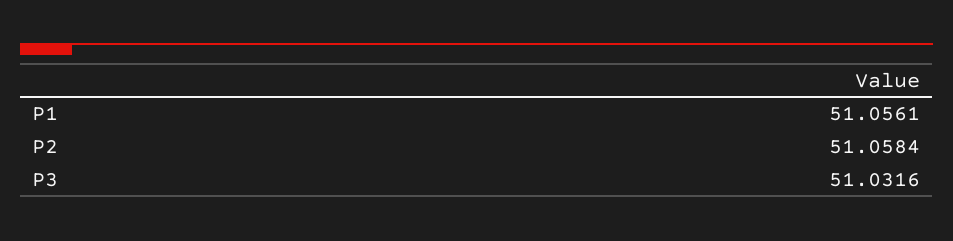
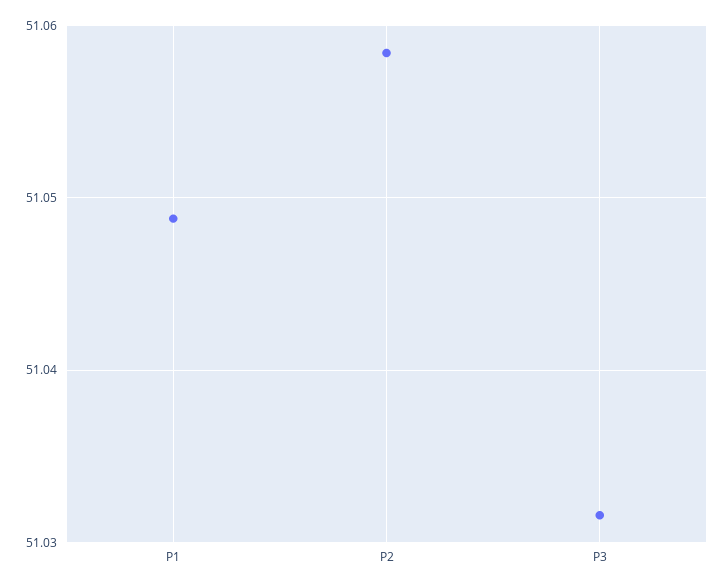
  {
-   "P1": 51.0561,
+   "P1": 51.049,
    "P2": 51.0584,
    "P3": 51.0316
  }

